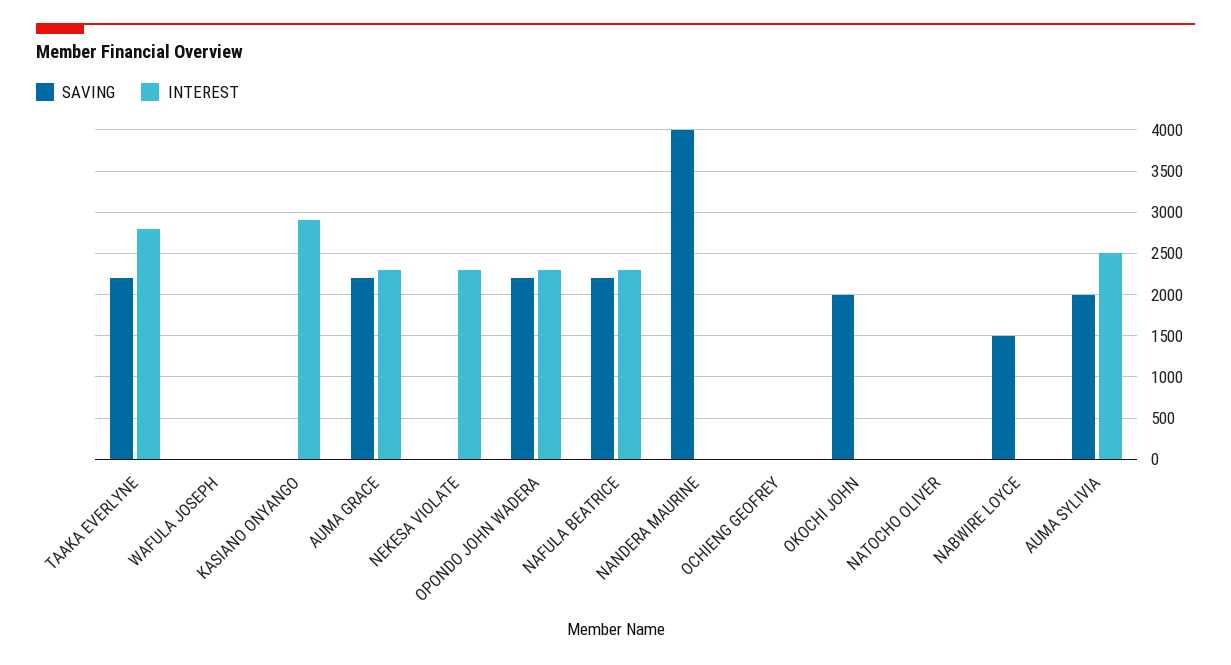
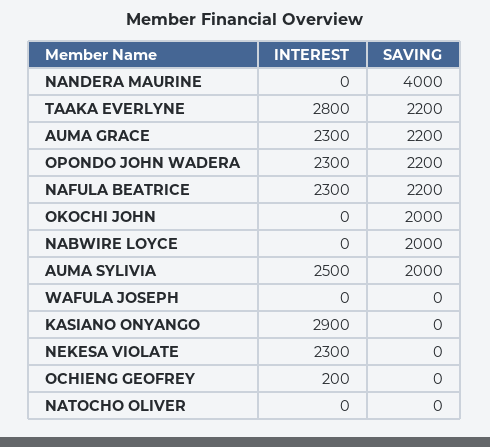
  {
    "SAVING": {
      "TAAKA EVERLYNE": 2200,
      "WAFULA JOSEPH": 0,
      "KASIANO ONYANGO": 0,
      "AUMA GRACE": 2200,
      "NEKESA VIOLATE": 0,
      "OPONDO JOHN WADERA": 2200,
      "NAFULA BEATRICE": 2200,
      "NANDERA MAURINE": 4000,
      "OCHIENG GEOFREY": 0,
      "OKOCHI JOHN": 2000,
      "NATOCHO OLIVER": 0,
-     "NABWIRE LOYCE": 1500,
+     "NABWIRE LOYCE": 2000,
      "AUMA SYLIVIA": 2000
    },
    "INTEREST": {
      "TAAKA EVERLYNE": 2800,
      "WAFULA JOSEPH": 0,
      "KASIANO ONYANGO": 2900,
      "AUMA GRACE": 2300,
      "NEKESA VIOLATE": 2300,
      "OPONDO JOHN WADERA": 2300,
      "NAFULA BEATRICE": 2300,
      "NANDERA MAURINE": 0,
-     "OCHIENG GEOFREY": 0,
+     "OCHIENG GEOFREY": 200,
      "OKOCHI JOHN": 0,
      "NATOCHO OLIVER": 0,
      "NABWIRE LOYCE": 0,
      "AUMA SYLIVIA": 2500
    }
  }

